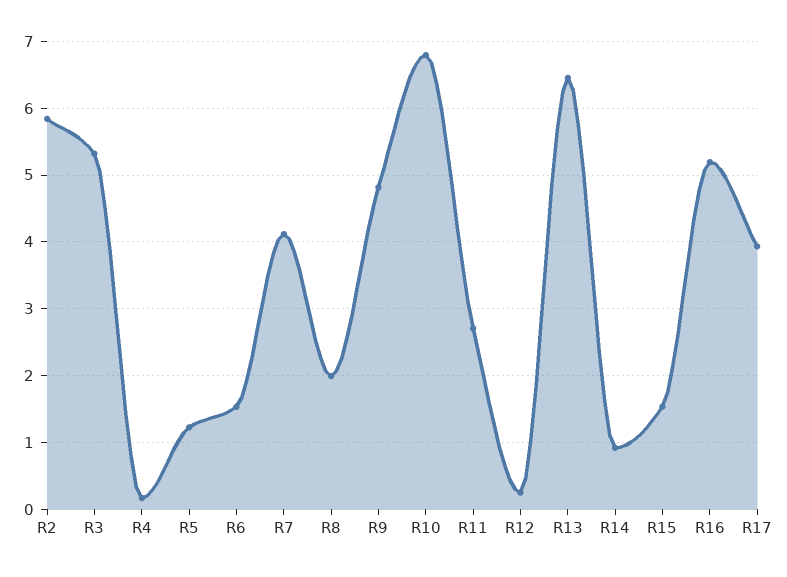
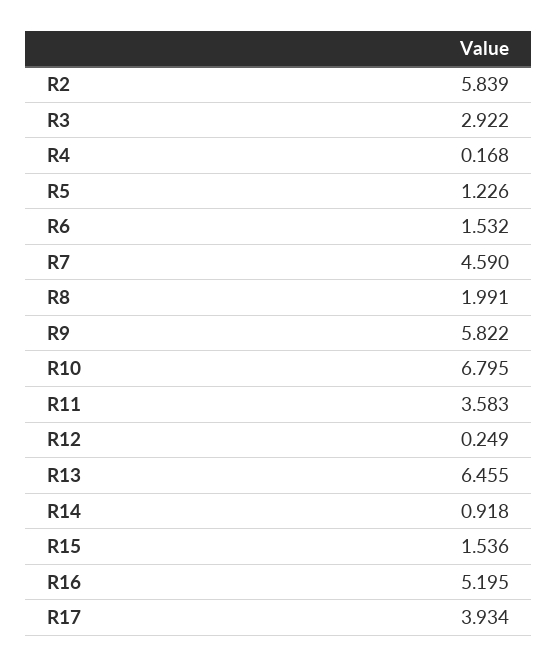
  {
    "R2": 5.839,
-   "R3": 5.3,
+   "R3": 2.922,
    "R4": 0.168,
    "R5": 1.226,
    "R6": 1.532,
-   "R7": 4.1,
+   "R7": 4.59,
    "R8": 1.991,
-   "R9": 4.8,
+   "R9": 5.822,
    "R10": 6.795,
-   "R11": 2.7,
+   "R11": 3.583,
    "R12": 0.249,
    "R13": 6.455,
    "R14": 0.918,
    "R15": 1.536,
    "R16": 5.195,
    "R17": 3.934
  }

